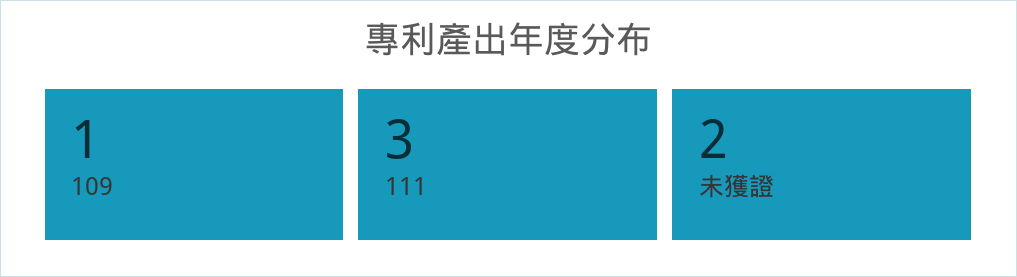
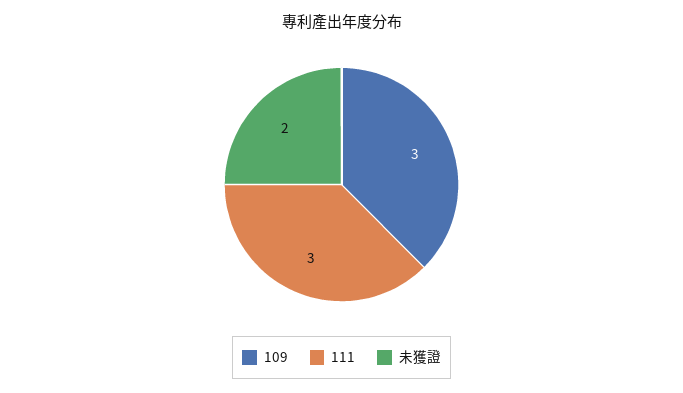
  {
-   "109": 1,
+   "109": 3,
    "111": 3,
    "未獲證": 2
  }

